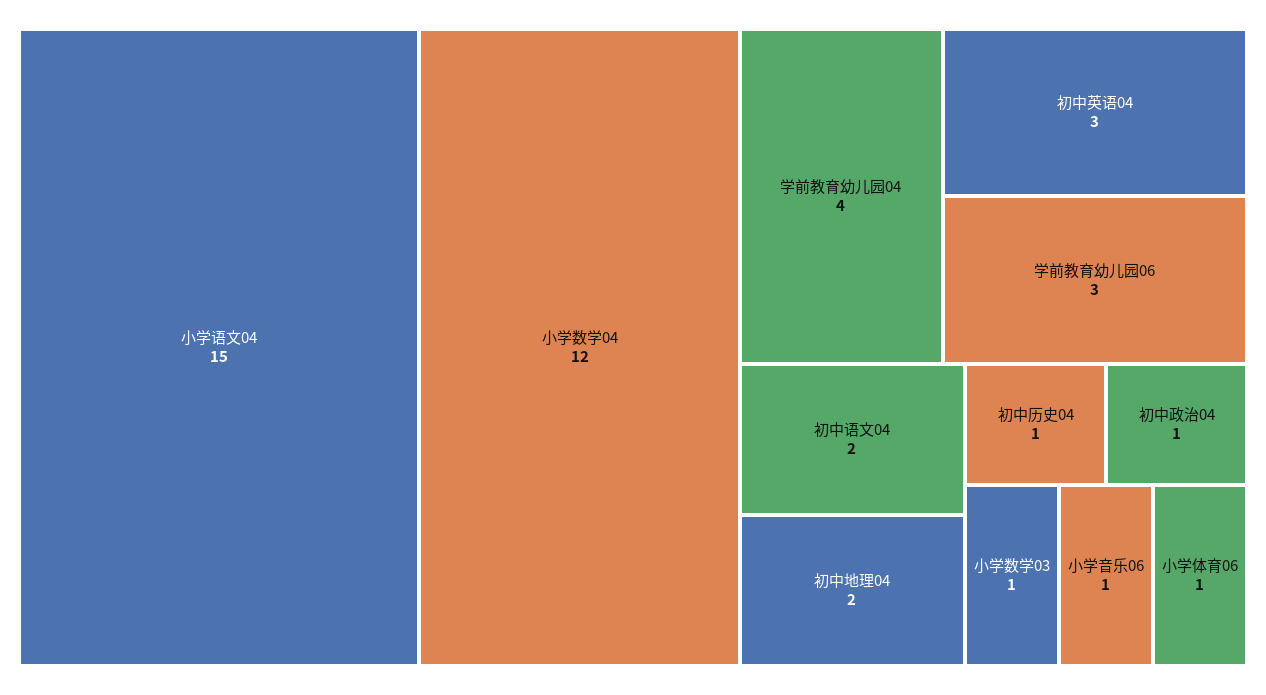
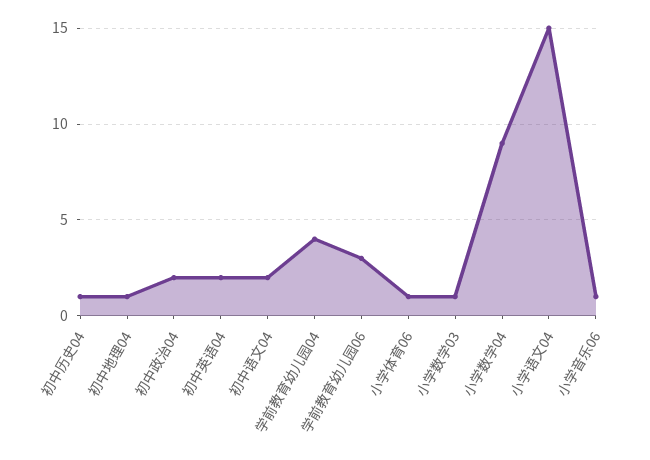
  {
    "小学语文04": 15,
-   "小学数学04": 12,
+   "小学数学04": 9,
    "学前教育幼儿园04": 4,
-   "初中英语04": 3,
+   "初中英语04": 2,
    "学前教育幼儿园06": 3,
    "初中语文04": 2,
-   "初中地理04": 2,
+   "初中地理04": 1,
    "初中历史04": 1,
-   "初中政治04": 1,
+   "初中政治04": 2,
    "小学数学03": 1,
    "小学音乐06": 1,
    "小学体育06": 1
  }

